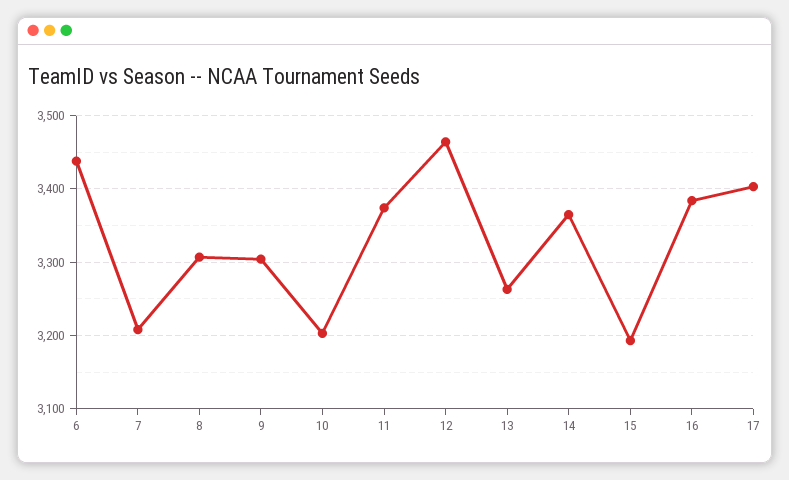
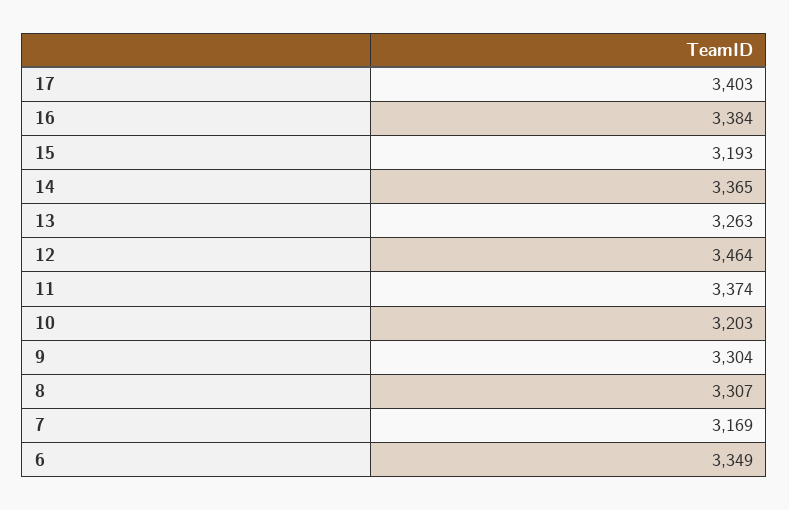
  {
-   "6": 3440,
+   "6": 3349,
-   "7": 3210,
+   "7": 3169,
    "8": 3307,
    "9": 3304,
    "10": 3203,
    "11": 3374,
    "12": 3464,
    "13": 3263,
    "14": 3365,
    "15": 3193,
    "16": 3384,
    "17": 3403
  }

